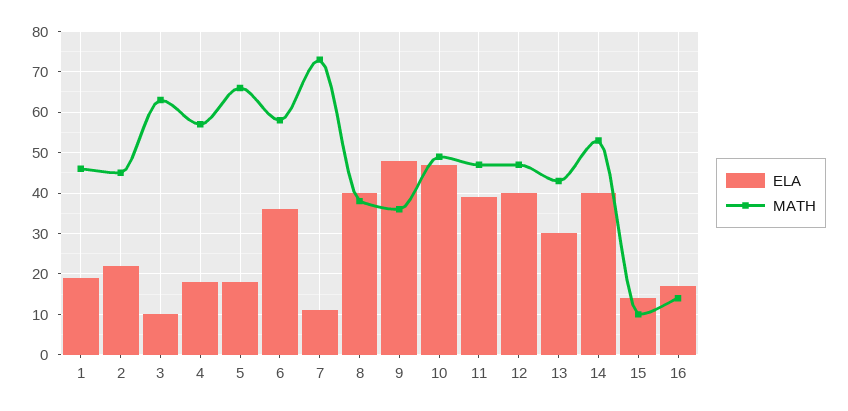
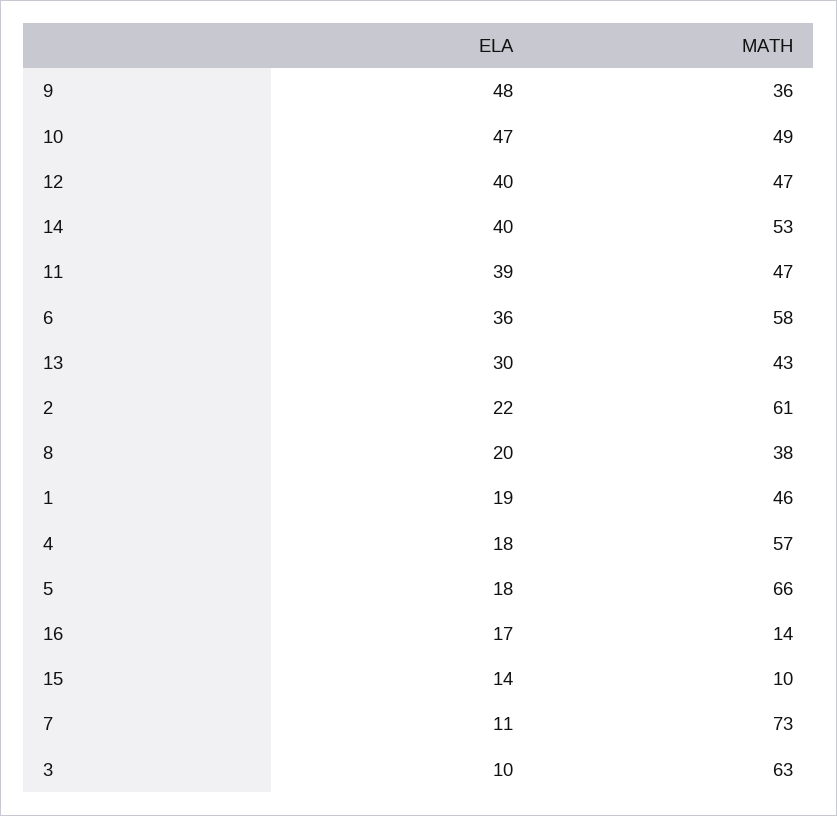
  {
    "ELA": {
      "1": 19,
      "2": 22,
      "3": 10,
      "4": 18,
      "5": 18,
      "6": 36,
      "7": 11,
-     "8": 40,
+     "8": 20,
      "9": 48,
      "10": 47,
      "11": 39,
      "12": 40,
      "13": 30,
      "14": 40,
      "15": 14,
      "16": 17
    },
    "MATH": {
      "1": 46,
-     "2": 45,
+     "2": 61,
      "3": 63,
      "4": 57,
      "5": 66,
      "6": 58,
      "7": 73,
      "8": 38,
      "9": 36,
      "10": 49,
      "11": 47,
      "12": 47,
      "13": 43,
      "14": 53,
      "15": 10,
      "16": 14
    }
  }

